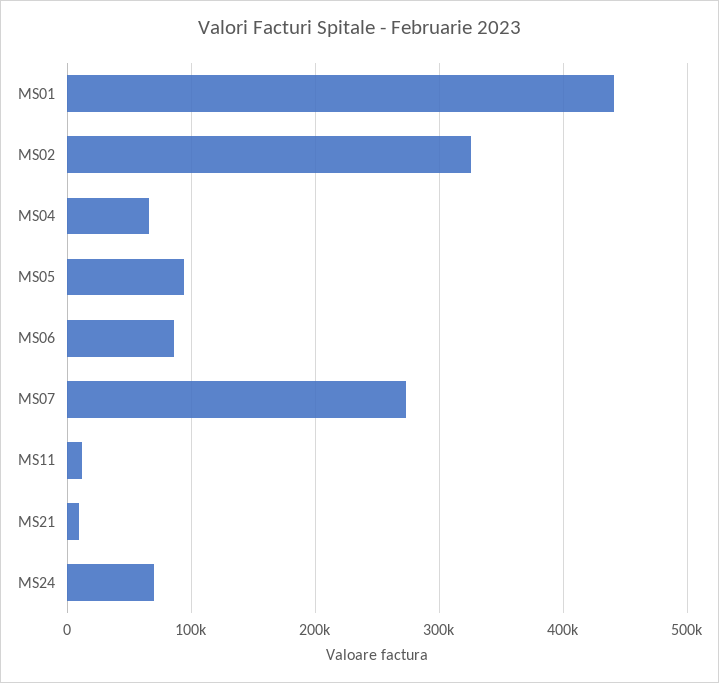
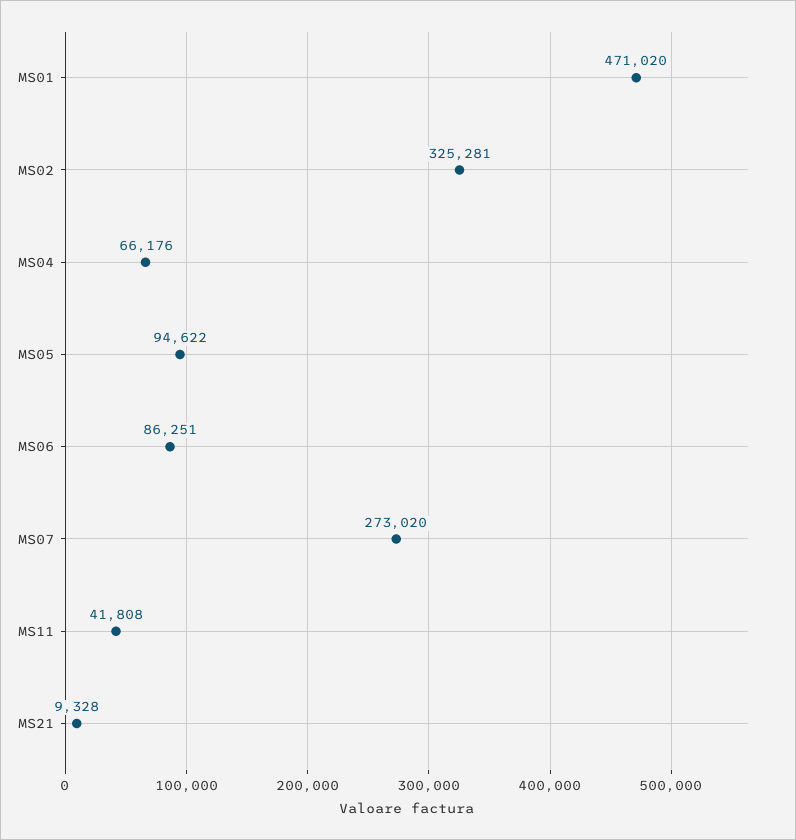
  {
-   "MS01": 440000,
+   "MS01": 471020,
    "MS02": 325281,
    "MS04": 66176,
    "MS05": 94622,
    "MS06": 86251,
    "MS07": 273020,
-   "MS11": 10000,
+   "MS11": 41808,
-   "MS21": 9328,
+   "MS21": 9328
-   "MS24": 70000
  }

